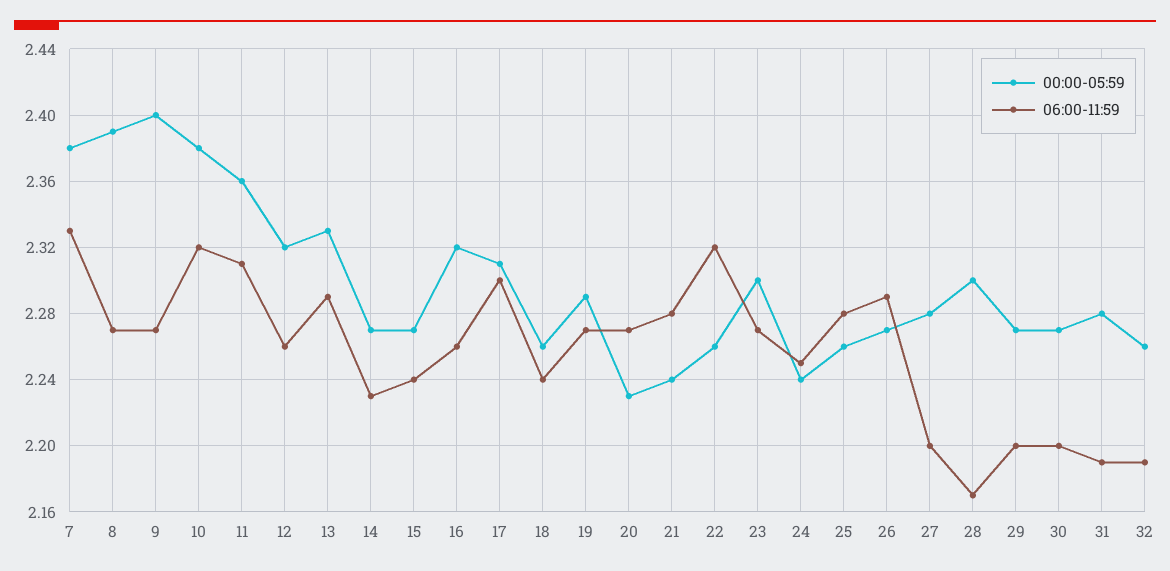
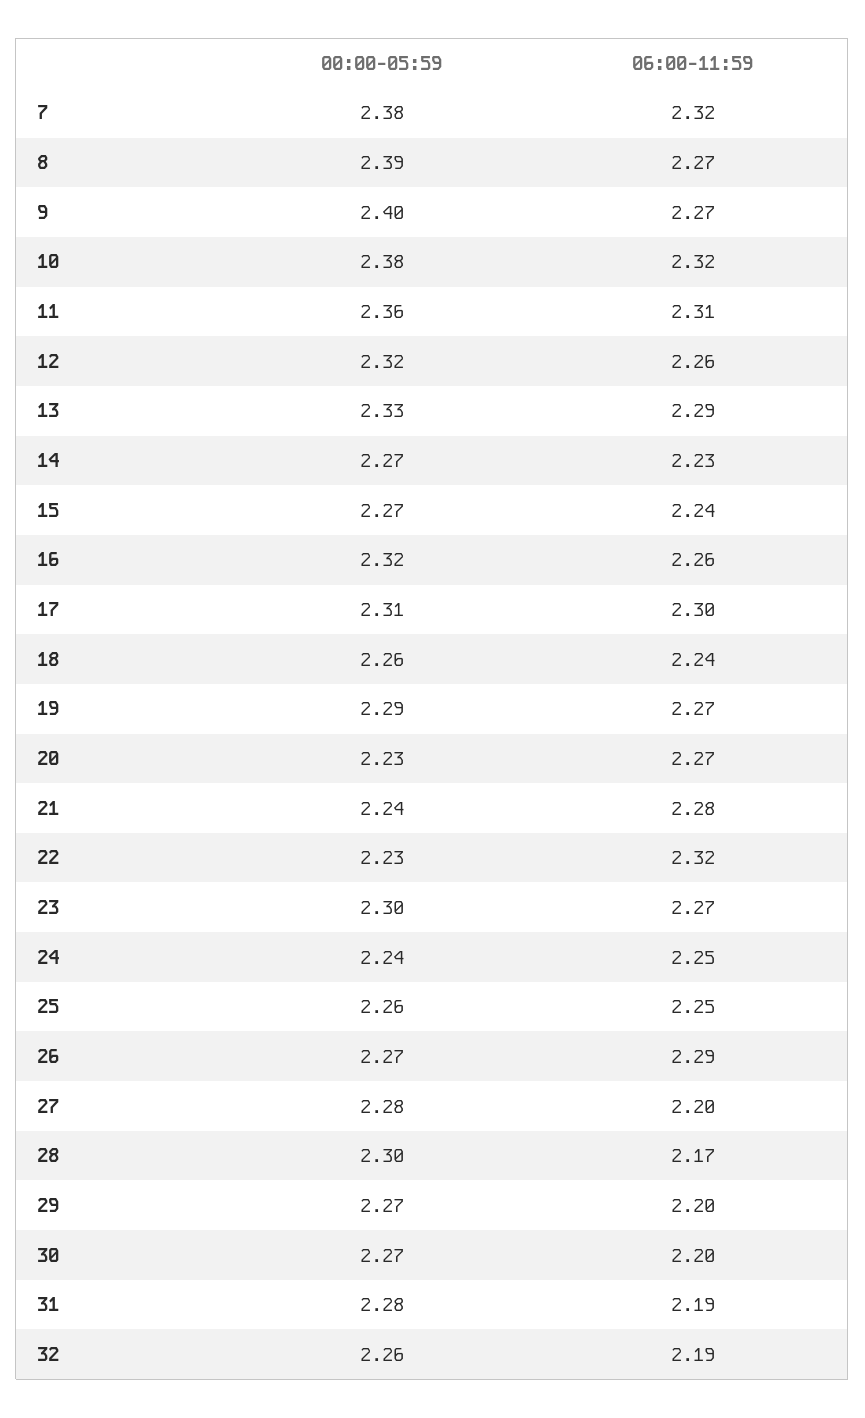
  {
    "00:00-05:59": {
      "7": 2.38,
      "8": 2.39,
      "9": 2.4,
      "10": 2.38,
      "11": 2.36,
      "12": 2.32,
      "13": 2.33,
      "14": 2.27,
      "15": 2.27,
      "16": 2.32,
      "17": 2.31,
      "18": 2.26,
      "19": 2.29,
      "20": 2.23,
      "21": 2.24,
-     "22": 2.26,
+     "22": 2.23,
      "23": 2.3,
      "24": 2.24,
      "25": 2.26,
      "26": 2.27,
      "27": 2.28,
      "28": 2.3,
      "29": 2.27,
      "30": 2.27,
      "31": 2.28,
      "32": 2.26
    },
    "06:00-11:59": {
-     "7": 2.33,
+     "7": 2.32,
      "8": 2.27,
      "9": 2.27,
      "10": 2.32,
      "11": 2.31,
      "12": 2.26,
      "13": 2.29,
      "14": 2.23,
      "15": 2.24,
      "16": 2.26,
      "17": 2.3,
      "18": 2.24,
      "19": 2.27,
      "20": 2.27,
      "21": 2.28,
      "22": 2.32,
      "23": 2.27,
      "24": 2.25,
-     "25": 2.28,
+     "25": 2.25,
      "26": 2.29,
      "27": 2.2,
      "28": 2.17,
      "29": 2.2,
      "30": 2.2,
      "31": 2.19,
      "32": 2.19
    }
  }

